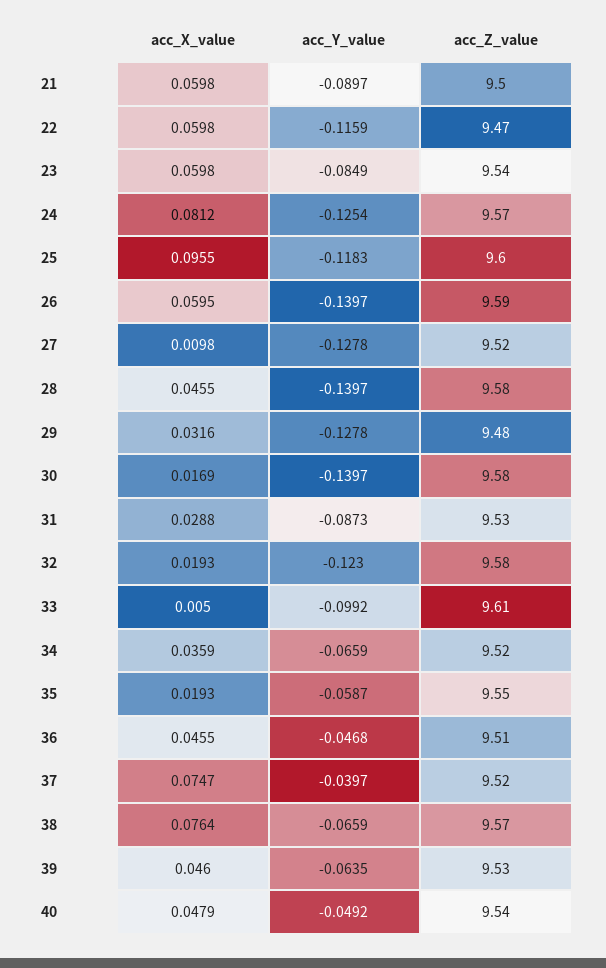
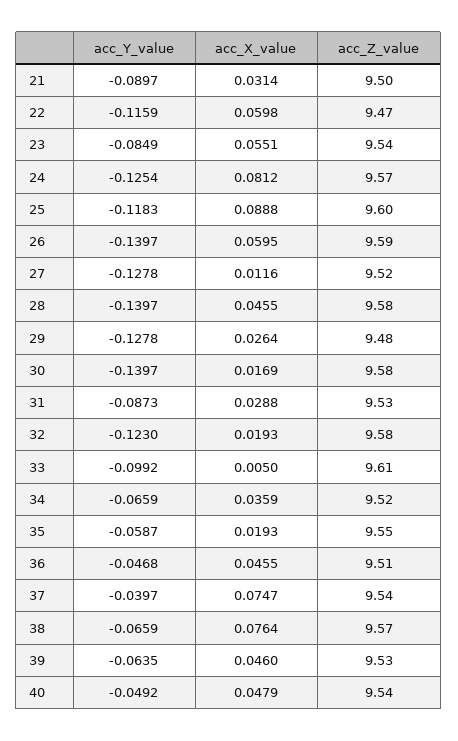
  {
    "acc_X_value": {
-     "21": 0.0598,
+     "21": 0.0314,
      "22": 0.0598,
-     "23": 0.0598,
+     "23": 0.0551,
      "24": 0.0812,
-     "25": 0.0955,
+     "25": 0.0888,
      "26": 0.0595,
-     "27": 0.0098,
+     "27": 0.0116,
      "28": 0.0455,
-     "29": 0.0316,
+     "29": 0.0264,
      "30": 0.0169,
      "31": 0.0288,
      "32": 0.0193,
      "33": 0.005,
      "34": 0.0359,
      "35": 0.0193,
      "36": 0.0455,
      "37": 0.0747,
      "38": 0.0764,
      "39": 0.046,
      "40": 0.0479
    },
    "acc_Y_value": {
      "21": -0.0897,
      "22": -0.1159,
      "23": -0.0849,
      "24": -0.1254,
      "25": -0.1183,
      "26": -0.1397,
      "27": -0.1278,
      "28": -0.1397,
      "29": -0.1278,
      "30": -0.1397,
      "31": -0.0873,
      "32": -0.123,
      "33": -0.0992,
      "34": -0.0659,
      "35": -0.0587,
      "36": -0.0468,
      "37": -0.0397,
      "38": -0.0659,
      "39": -0.0635,
      "40": -0.0492
    },
    "acc_Z_value": {
      "21": 9.5,
      "22": 9.47,
      "23": 9.54,
      "24": 9.57,
      "25": 9.6,
      "26": 9.59,
      "27": 9.52,
      "28": 9.58,
      "29": 9.48,
      "30": 9.58,
      "31": 9.53,
      "32": 9.58,
      "33": 9.61,
      "34": 9.52,
      "35": 9.55,
      "36": 9.51,
-     "37": 9.52,
+     "37": 9.54,
      "38": 9.57,
      "39": 9.53,
      "40": 9.54
    }
  }

